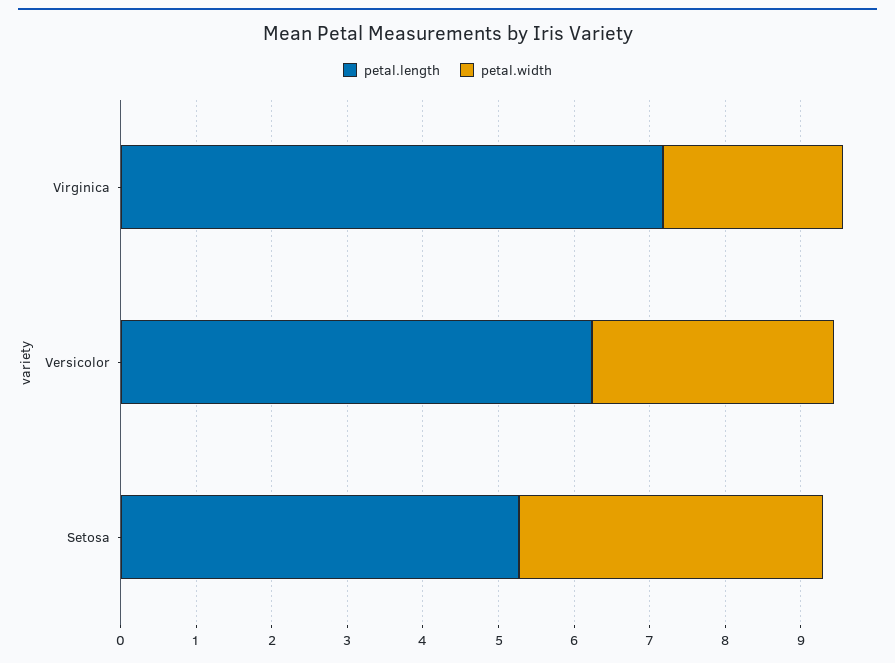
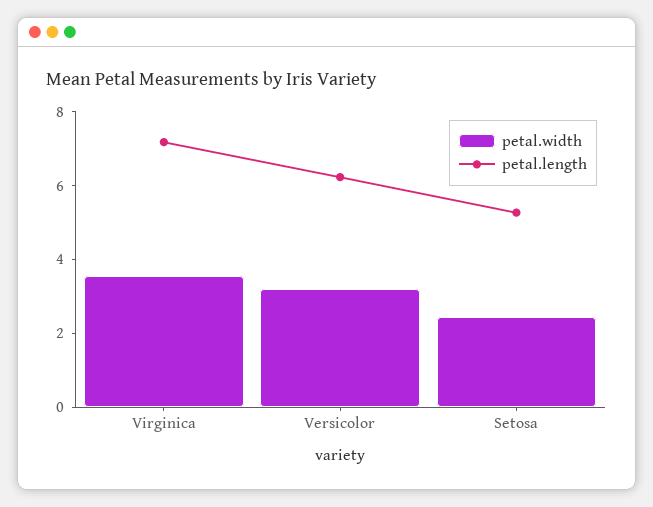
  {
    "petal.length": {
      "Virginica": 7.2,
      "Versicolor": 6.2,
      "Setosa": 5.2
    },
    "petal.width": {
-     "Virginica": 2.4,
+     "Virginica": 3.5,
      "Versicolor": 3.2,
-     "Setosa": 4
+     "Setosa": 2.5
    }
  }

